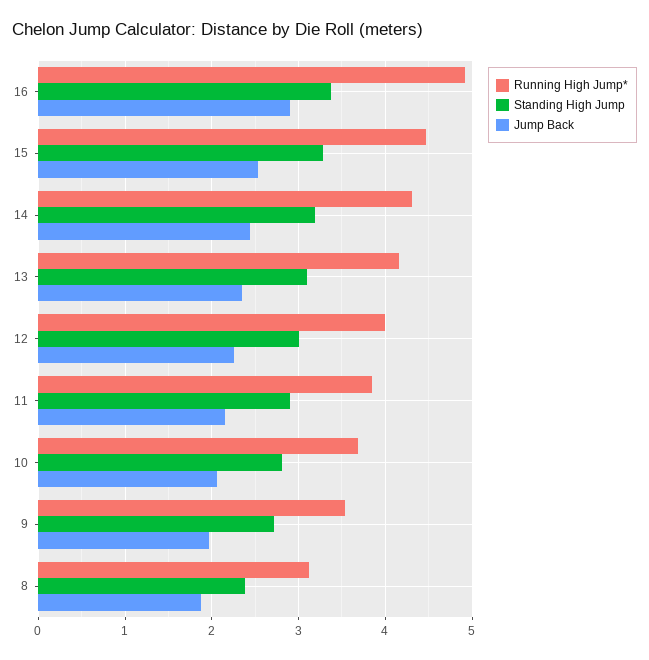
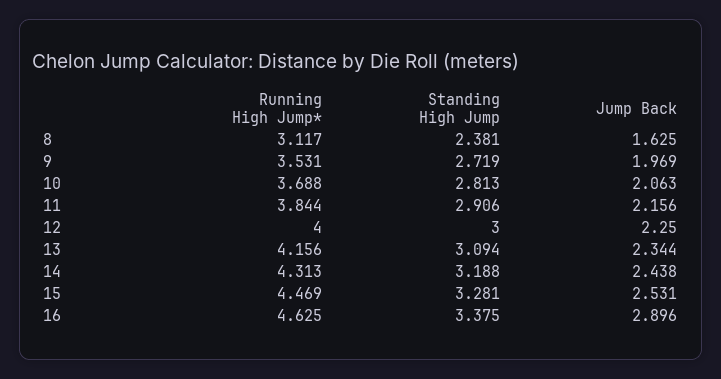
  {
    "Running High Jump*": {
-     "16": 4.9,
+     "16": 4.625,
      "15": 4.469,
      "14": 4.313,
      "13": 4.156,
      "12": 4,
      "11": 3.844,
      "10": 3.688,
      "9": 3.531,
      "8": 3.117
    },
    "Standing High Jump": {
      "16": 3.375,
      "15": 3.281,
      "14": 3.188,
      "13": 3.094,
      "12": 3,
      "11": 2.906,
      "10": 2.813,
      "9": 2.719,
      "8": 2.381
    },
    "Jump Back": {
      "16": 2.896,
      "15": 2.531,
      "14": 2.438,
      "13": 2.344,
      "12": 2.25,
      "11": 2.156,
      "10": 2.063,
      "9": 1.969,
-     "8": 1.9
+     "8": 1.625
    }
  }

